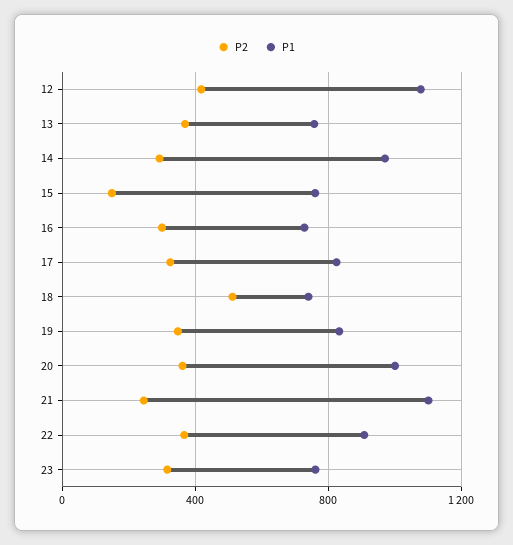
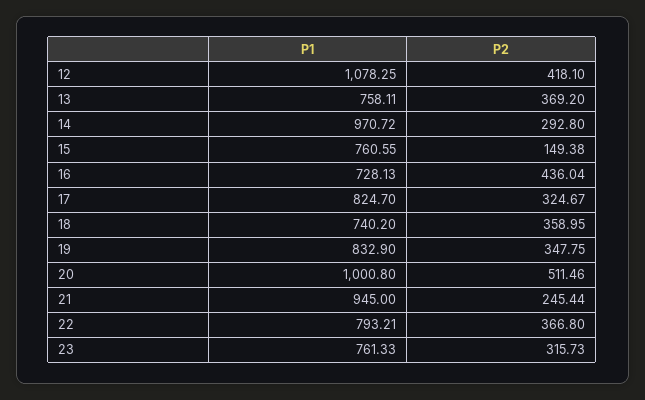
  {
    "P2": {
      "12": 418.1,
      "13": 369.2,
      "14": 292.8,
      "15": 149.38,
-     "16": 300,
+     "16": 436.04,
      "17": 324.67,
-     "18": 500,
+     "18": 358.95,
      "19": 347.75,
-     "20": 350,
+     "20": 511.46,
      "21": 245.44,
      "22": 366.8,
      "23": 315.73
    },
    "P1": {
      "12": 1078.25,
      "13": 758.11,
      "14": 970.72,
      "15": 760.55,
      "16": 728.13,
      "17": 824.7,
      "18": 740.2,
      "19": 832.9,
      "20": 1000.8,
-     "21": 1100,
+     "21": 945,
-     "22": 900,
+     "22": 793.21,
      "23": 761.33
    }
  }

